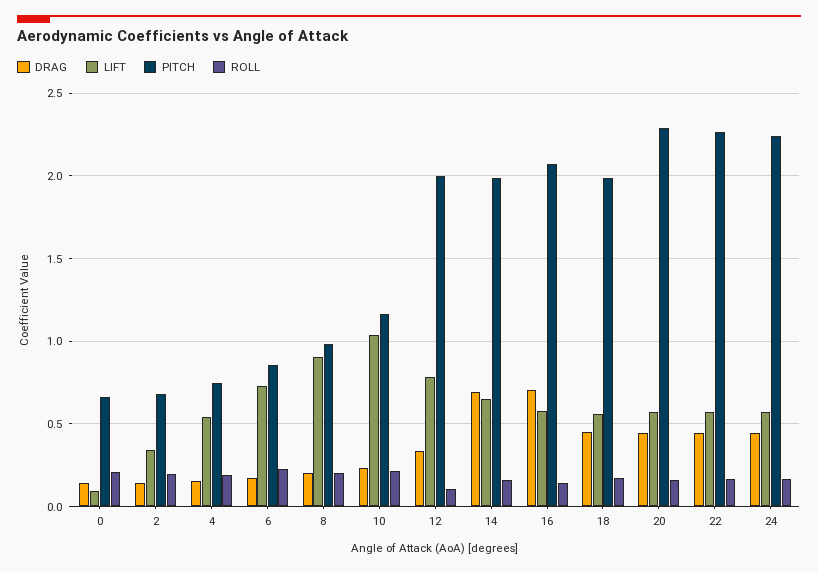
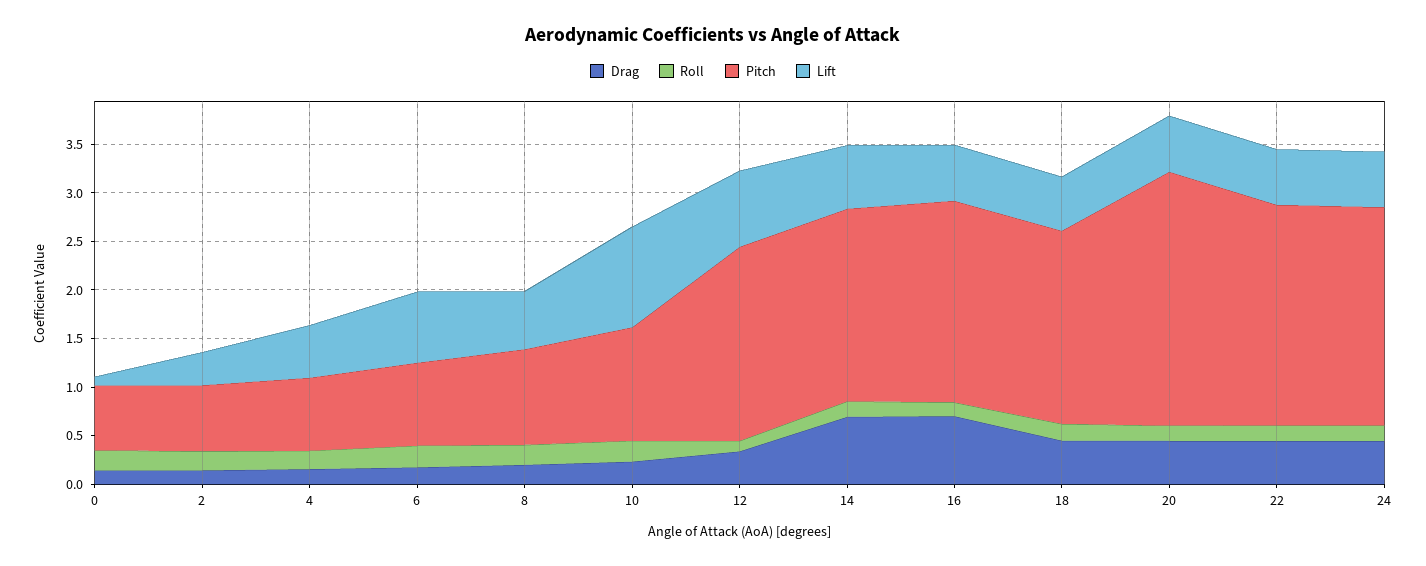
  {
    "DRAG": {
      "0": 0.15,
      "2": 0.15,
      "4": 0.15,
      "6": 0.15,
      "8": 0.2,
      "10": 0.25,
      "12": 0.35,
      "14": 0.7,
      "16": 0.7,
      "18": 0.45,
      "20": 0.45,
      "22": 0.45,
      "24": 0.45
    },
    "LIFT": {
      "0": 0.1,
      "2": 0.35,
      "4": 0.55,
      "6": 0.75,
-     "8": 0.9,
+     "8": 0.6,
      "10": 1.05,
      "12": 0.8,
      "14": 0.65,
      "16": 0.6,
      "18": 0.55,
      "20": 0.55,
      "22": 0.55,
      "24": 0.55
    },
    "PITCH": {
      "0": 0.65,
      "2": 0.7,
      "4": 0.75,
      "6": 0.85,
      "8": 1,
      "10": 1.15,
      "12": 2,
      "14": 2,
      "16": 2.05,
      "18": 2,
-     "20": 2.3,
+     "20": 2.6,
      "22": 2.25,
      "24": 2.25
    },
    "ROLL": {
      "0": 0.2,
      "2": 0.2,
      "4": 0.2,
      "6": 0.2,
      "8": 0.2,
      "10": 0.2,
      "12": 0.1,
      "14": 0.15,
      "16": 0.15,
      "18": 0.15,
      "20": 0.15,
      "22": 0.15,
      "24": 0.15
    }
  }

